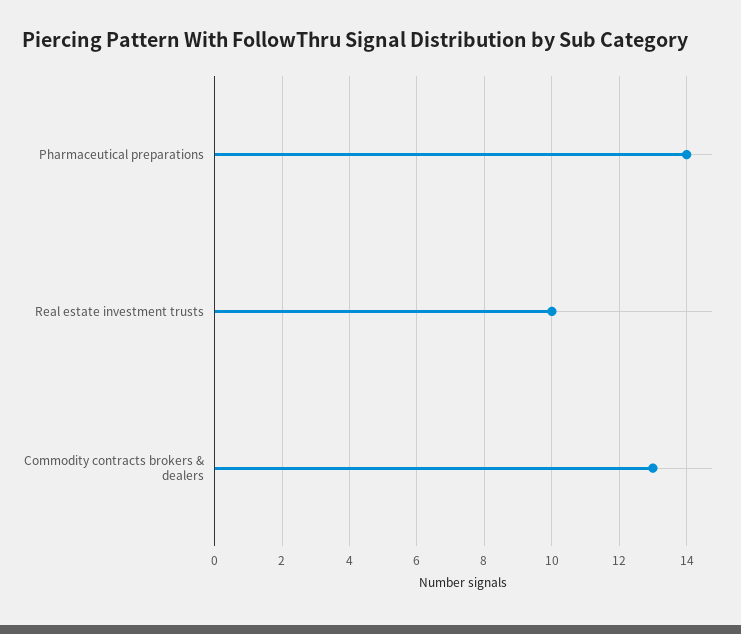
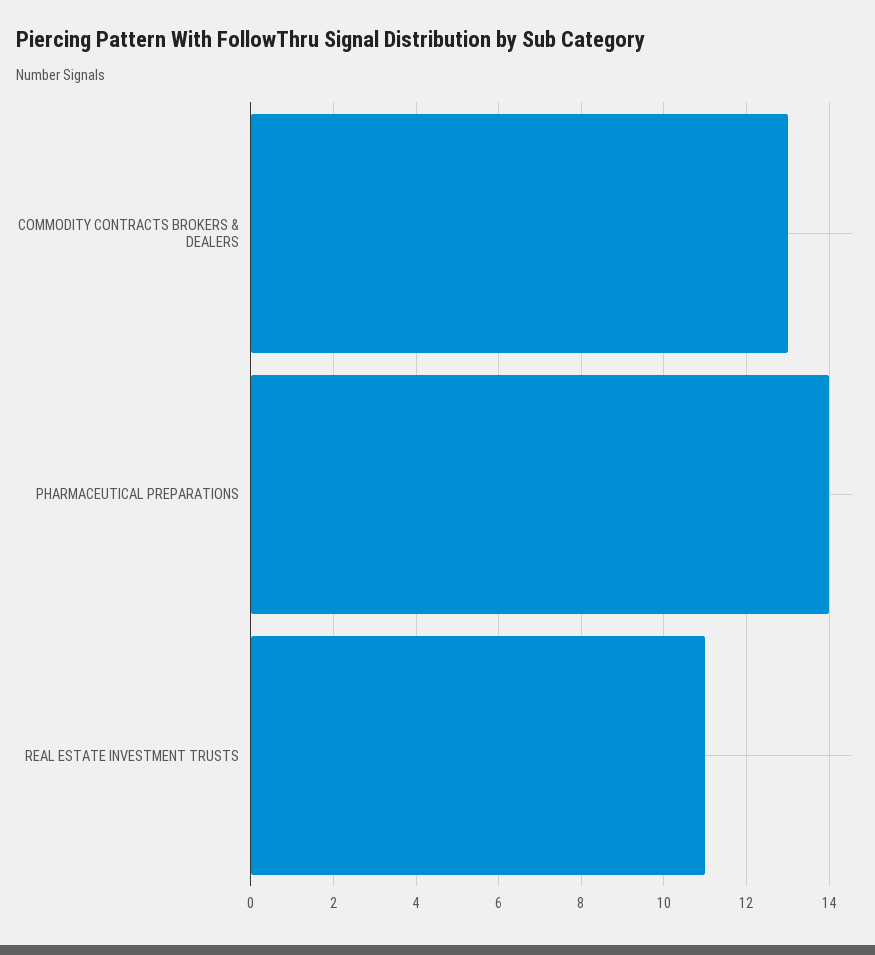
  {
    "Pharmaceutical preparations": 14,
-   "Real estate investment trusts": 10,
+   "Real estate investment trusts": 11,
    "Commodity contracts brokers & dealers": 13
  }

